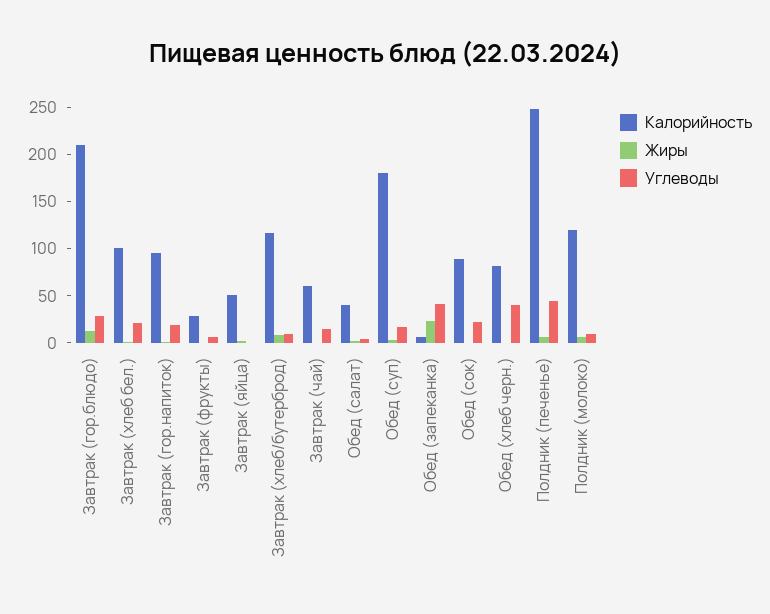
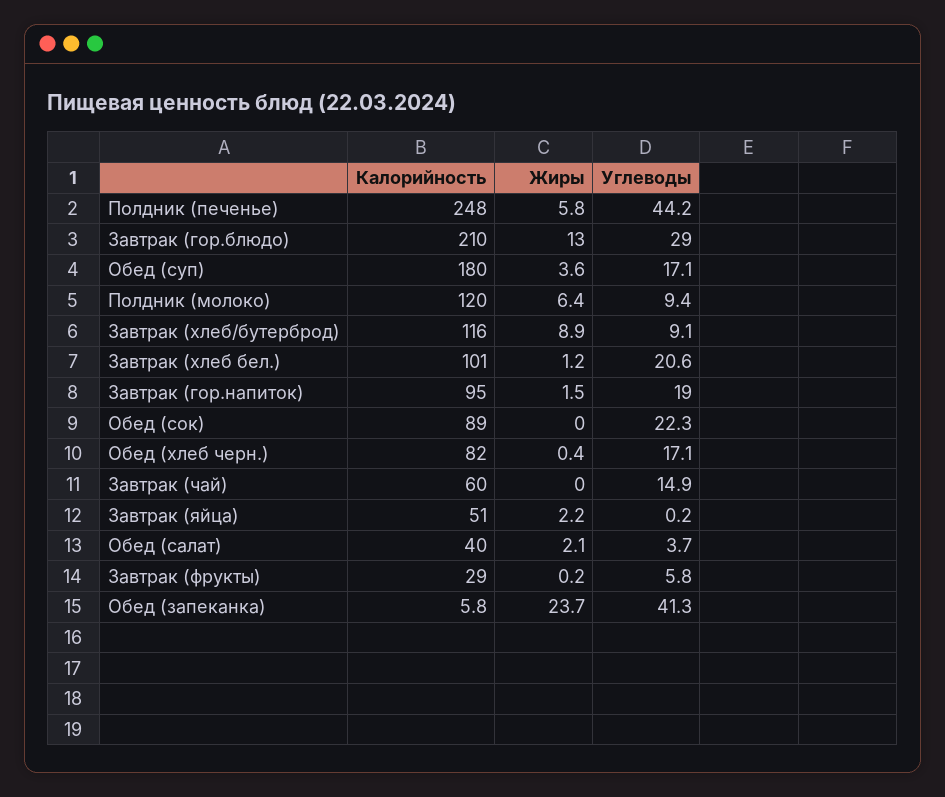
  {
    "Калорийность": {
      "Завтрак (гор.блюдо)": 210,
      "Завтрак (хлеб бел.)": 101,
      "Завтрак (гор.напиток)": 95,
      "Завтрак (фрукты)": 29,
      "Завтрак (яйца)": 51,
      "Завтрак (хлеб/бутерброд)": 116,
      "Завтрак (чай)": 60,
      "Обед (салат)": 40,
      "Обед (суп)": 180,
      "Обед (запеканка)": 5.8,
      "Обед (сок)": 89,
      "Обед (хлеб черн.)": 82,
      "Полдник (печенье)": 248,
      "Полдник (молоко)": 120
    },
    "Жиры": {
      "Завтрак (гор.блюдо)": 13,
      "Завтрак (хлеб бел.)": 1.2,
      "Завтрак (гор.напиток)": 1.5,
      "Завтрак (фрукты)": 0.2,
      "Завтрак (яйца)": 2.2,
      "Завтрак (хлеб/бутерброд)": 8.9,
      "Завтрак (чай)": 0,
      "Обед (салат)": 2.1,
      "Обед (суп)": 3.6,
      "Обед (запеканка)": 23.7,
      "Обед (сок)": 0,
      "Обед (хлеб черн.)": 0.4,
      "Полдник (печенье)": 5.8,
      "Полдник (молоко)": 6.4
    },
    "Углеводы": {
      "Завтрак (гор.блюдо)": 29,
      "Завтрак (хлеб бел.)": 20.6,
      "Завтрак (гор.напиток)": 19,
      "Завтрак (фрукты)": 5.8,
      "Завтрак (яйца)": 0.2,
      "Завтрак (хлеб/бутерброд)": 9.1,
      "Завтрак (чай)": 14.9,
      "Обед (салат)": 3.7,
      "Обед (суп)": 17.1,
      "Обед (запеканка)": 41.3,
      "Обед (сок)": 22.3,
-     "Обед (хлеб черн.)": 40,
+     "Обед (хлеб черн.)": 17.1,
      "Полдник (печенье)": 44.2,
      "Полдник (молоко)": 9.4
    }
  }

